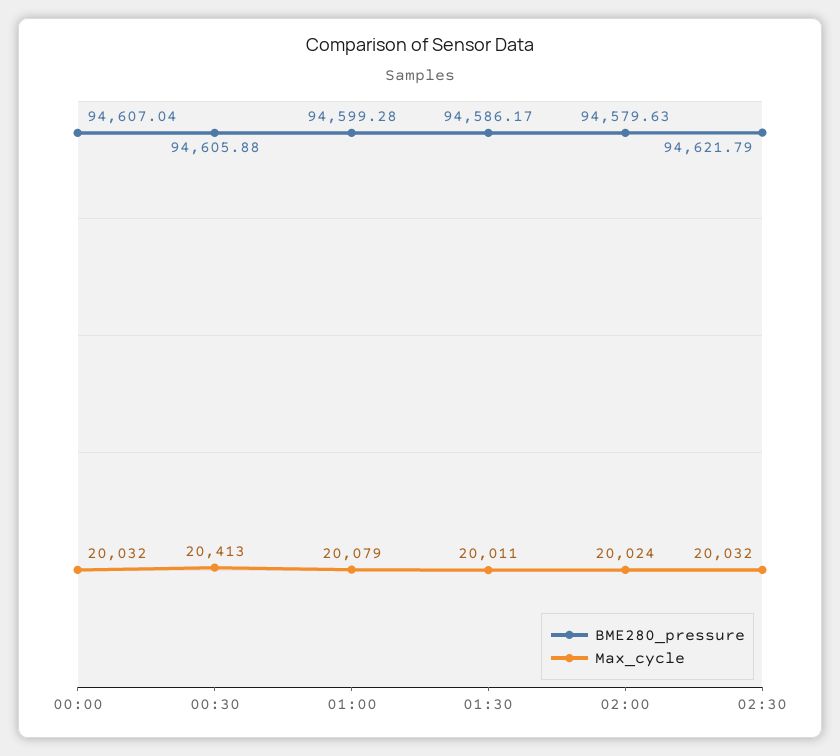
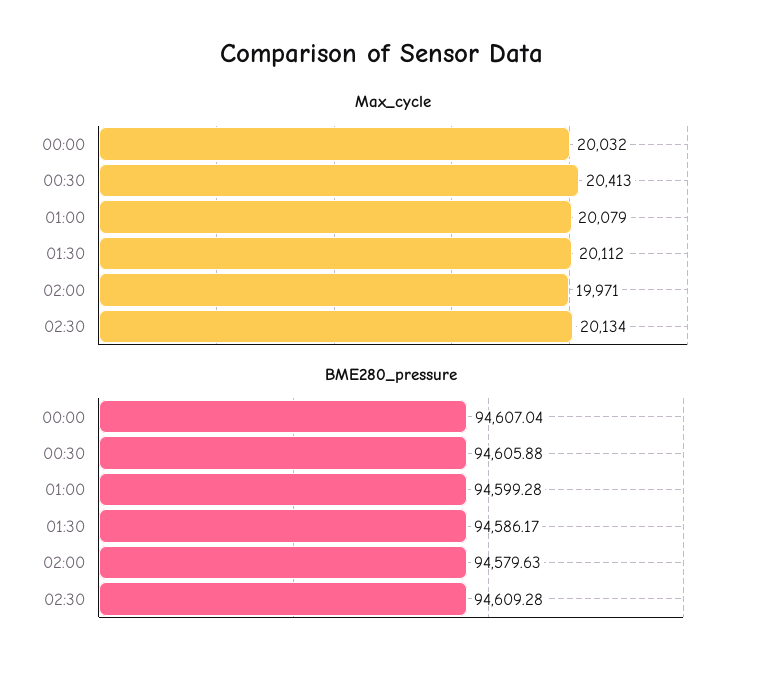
  {
    "BME280_pressure": {
      "00:00": 94607.04,
      "00:30": 94605.88,
      "01:00": 94599.28,
      "01:30": 94586.17,
      "02:00": 94579.63,
-     "02:30": 94621.79
+     "02:30": 94609.28
    },
    "Max_cycle": {
      "00:00": 20032,
      "00:30": 20413,
      "01:00": 20079,
-     "01:30": 20011,
+     "01:30": 20112,
-     "02:00": 20024,
+     "02:00": 19971,
-     "02:30": 20032
+     "02:30": 20134
    }
  }

